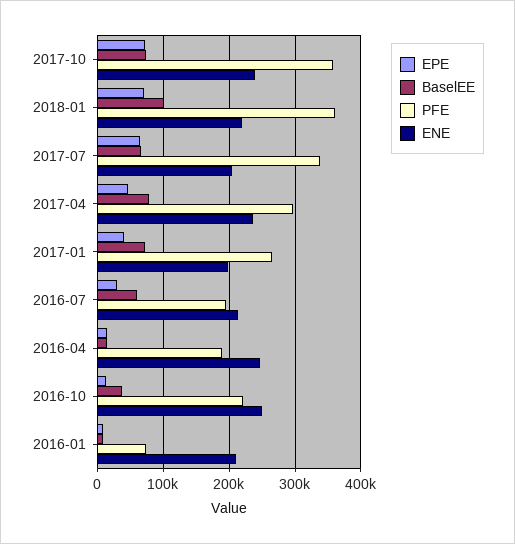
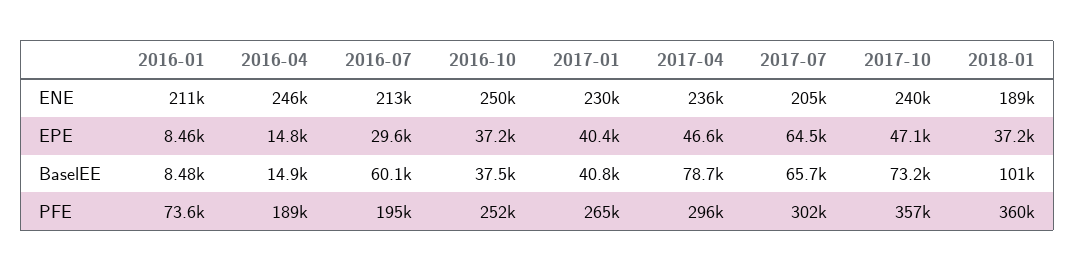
  {
    "EPE": {
-     "2017-10": 70000,
+     "2017-10": 47100,
-     "2018-01": 70000,
+     "2018-01": 37200,
      "2017-07": 64500,
      "2017-04": 46600,
      "2017-01": 40400,
      "2016-07": 29600,
      "2016-04": 14800,
-     "2016-10": 10000,
+     "2016-10": 37200,
      "2016-01": 8460
    },
    "BaselEE": {
      "2017-10": 73200,
      "2018-01": 101000,
      "2017-07": 65700,
      "2017-04": 78700,
-     "2017-01": 70000,
+     "2017-01": 40800,
      "2016-07": 60100,
      "2016-04": 14900,
      "2016-10": 37500,
      "2016-01": 8480
    },
    "PFE": {
      "2017-10": 357000,
      "2018-01": 360000,
-     "2017-07": 340000,
+     "2017-07": 302000,
      "2017-04": 296000,
      "2017-01": 265000,
      "2016-07": 195000,
      "2016-04": 189000,
-     "2016-10": 220000,
+     "2016-10": 252000,
      "2016-01": 73600
    },
    "ENE": {
      "2017-10": 240000,
-     "2018-01": 220000,
+     "2018-01": 189000,
      "2017-07": 205000,
      "2017-04": 236000,
-     "2017-01": 200000,
+     "2017-01": 230000,
      "2016-07": 213000,
      "2016-04": 246000,
      "2016-10": 250000,
      "2016-01": 211000
    }
  }

